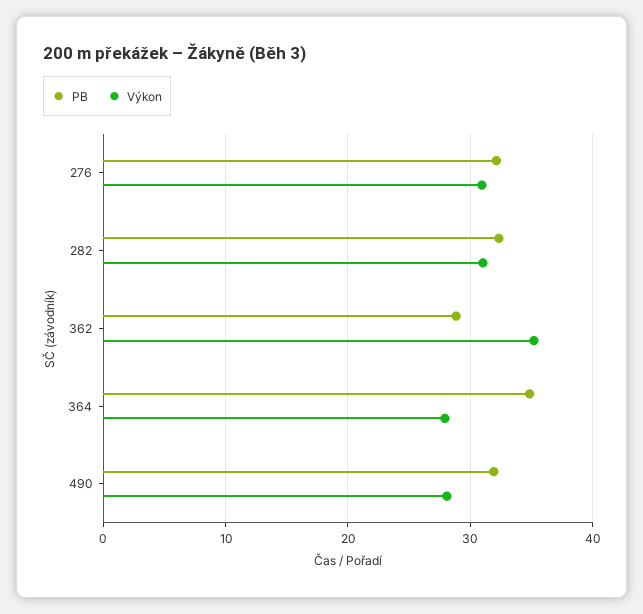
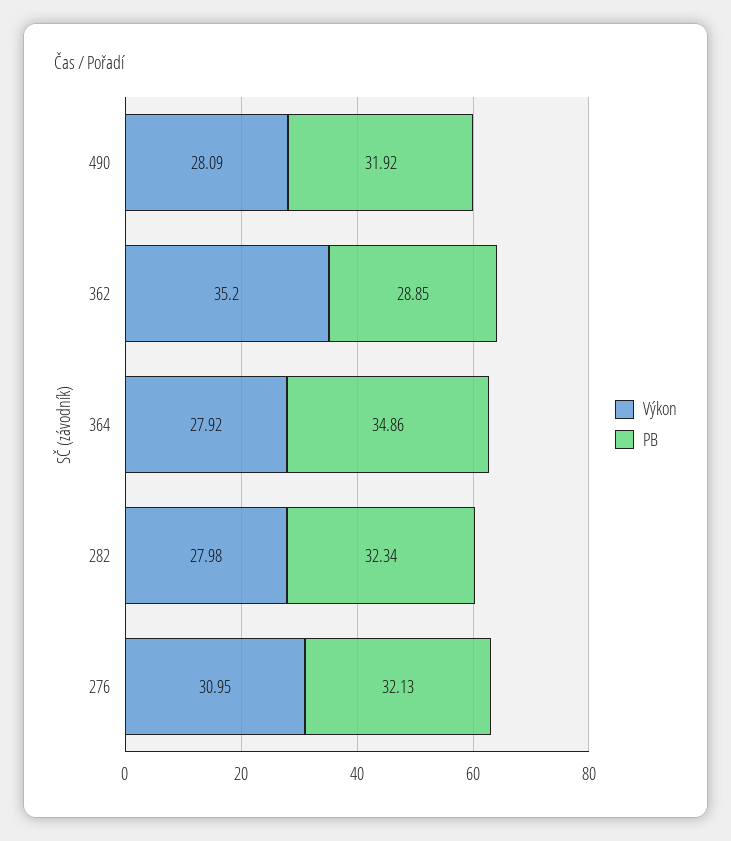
  {
    "PB": {
      "276": 32.13,
      "282": 32.34,
      "362": 28.85,
      "364": 34.86,
      "490": 31.92
    },
    "Výkon": {
      "276": 30.95,
-     "282": 31,
+     "282": 27.98,
      "362": 35.2,
      "364": 27.92,
      "490": 28.09
    }
  }

